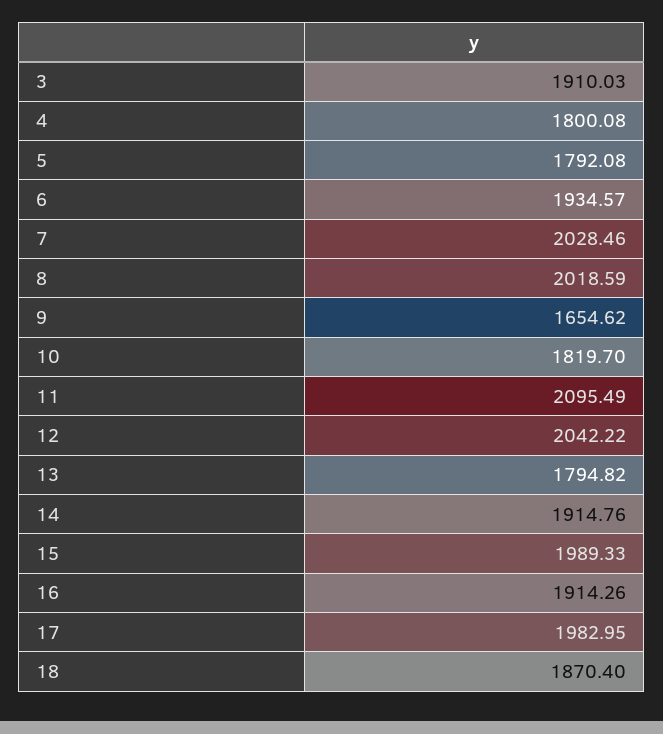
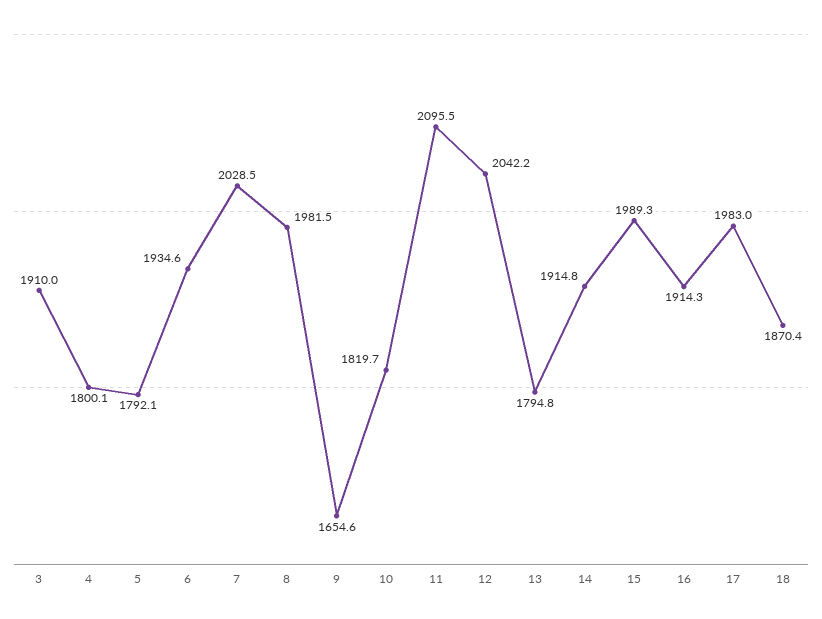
  {
    "3": 1910.03,
    "4": 1800.08,
    "5": 1792.08,
    "6": 1934.57,
    "7": 2028.46,
-   "8": 2018.59,
+   "8": 1981.5,
    "9": 1654.62,
    "10": 1819.7,
    "11": 2095.49,
    "12": 2042.22,
    "13": 1794.82,
    "14": 1914.76,
    "15": 1989.33,
    "16": 1914.26,
    "17": 1982.95,
    "18": 1870.4
  }

